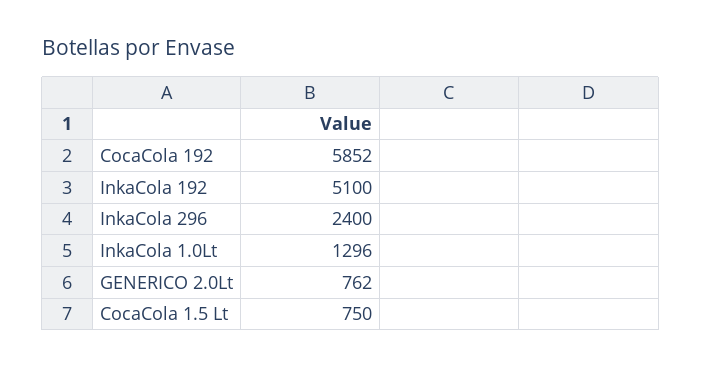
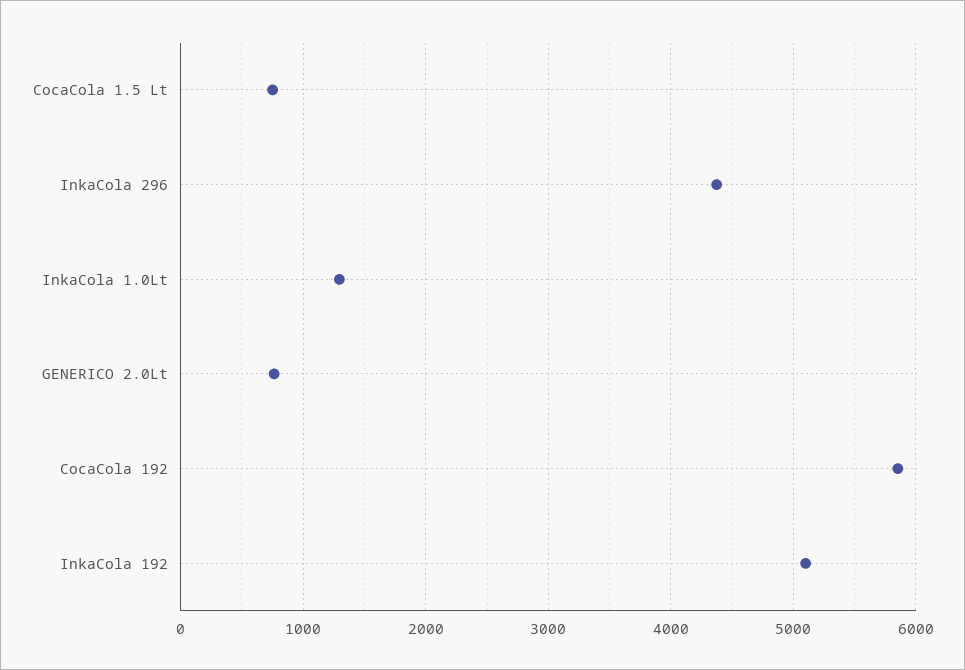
  {
    "CocaCola 192": 5852,
    "InkaCola 192": 5100,
-   "InkaCola 296": 2400,
+   "InkaCola 296": 4400,
    "InkaCola 1.0Lt": 1296,
    "GENERICO 2.0Lt": 762,
    "CocaCola 1.5 Lt": 750
  }

